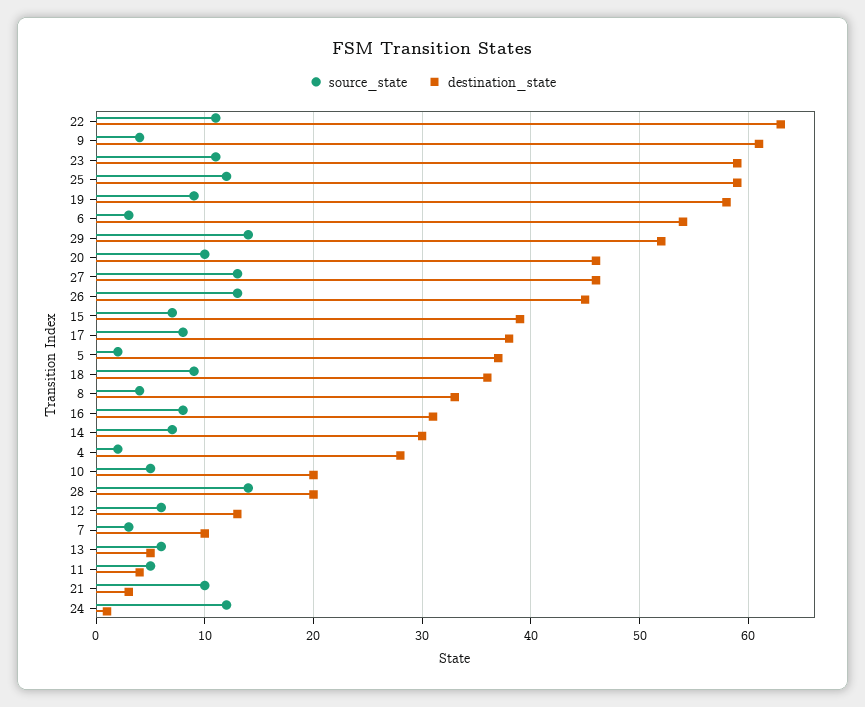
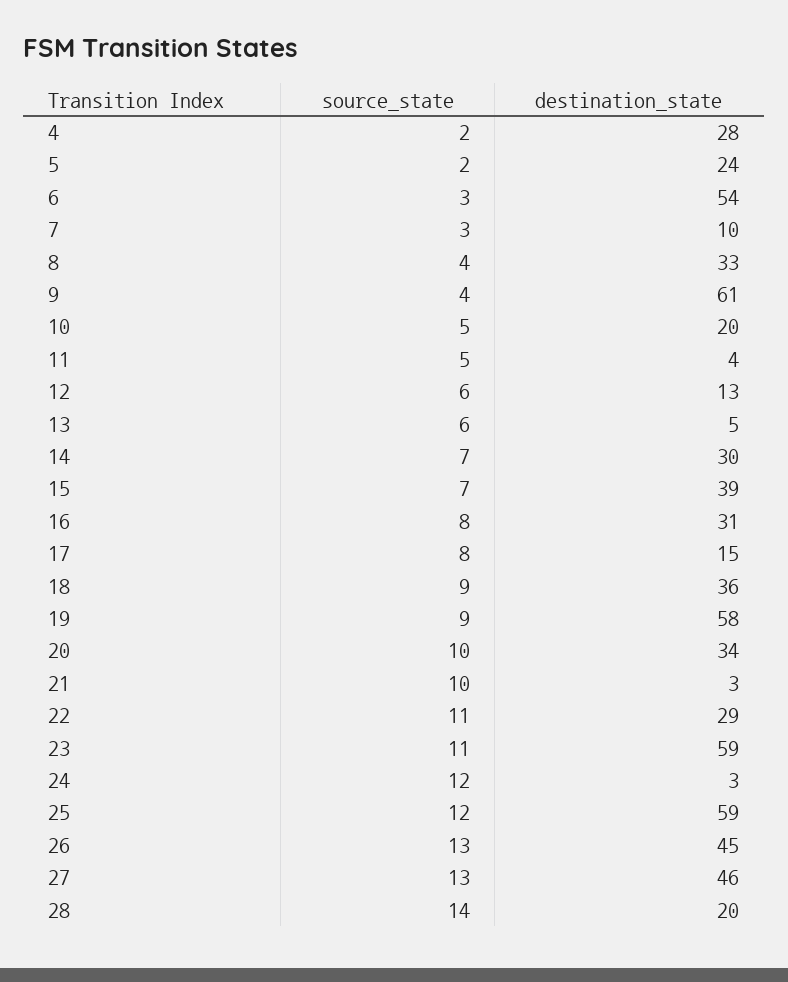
  {
    "source_state": {
      "22": 11,
      "9": 4,
      "23": 11,
      "25": 12,
      "19": 9,
      "6": 3,
-     "29": 14,
      "20": 10,
      "27": 13,
      "26": 13,
      "15": 7,
      "17": 8,
      "5": 2,
      "18": 9,
      "8": 4,
      "16": 8,
      "14": 7,
      "4": 2,
      "10": 5,
      "28": 14,
      "12": 6,
      "7": 3,
      "13": 6,
      "11": 5,
      "21": 10,
      "24": 12
    },
    "destination_state": {
-     "22": 63,
+     "22": 29,
      "9": 61,
      "23": 59,
      "25": 59,
      "19": 58,
      "6": 54,
-     "29": 52,
-     "20": 46,
+     "20": 34,
      "27": 46,
      "26": 45,
      "15": 39,
-     "17": 38,
+     "17": 15,
-     "5": 37,
+     "5": 24,
      "18": 36,
      "8": 33,
      "16": 31,
      "14": 30,
      "4": 28,
      "10": 20,
      "28": 20,
      "12": 13,
      "7": 10,
      "13": 5,
      "11": 4,
      "21": 3,
-     "24": 1
+     "24": 3
    }
  }

